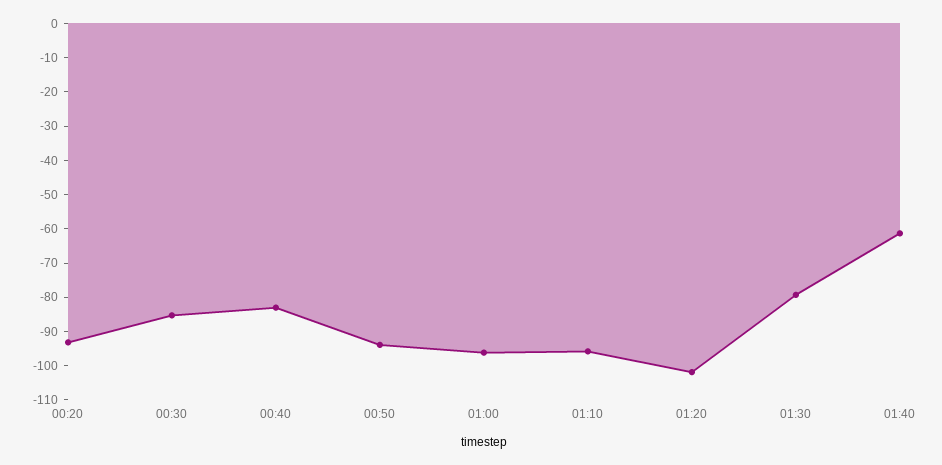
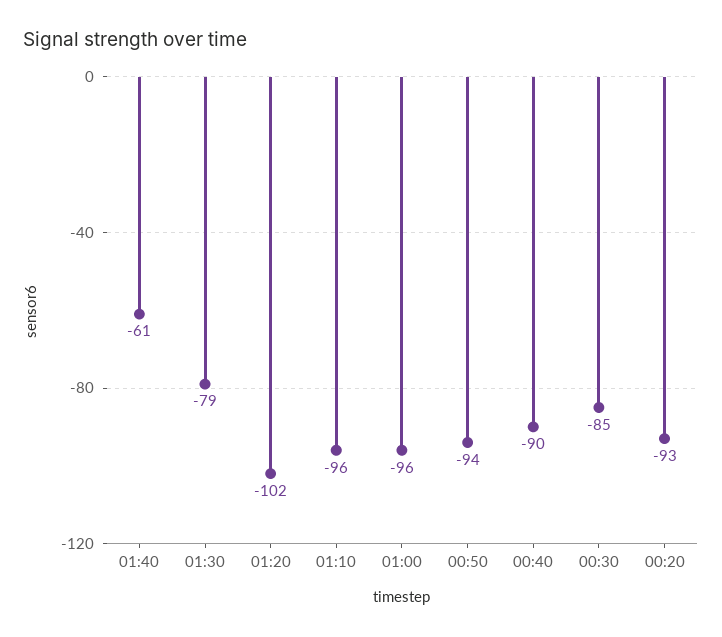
  {
    "00:20": -93,
    "00:30": -85,
-   "00:40": -82.5,
+   "00:40": -90,
    "00:50": -94,
    "01:00": -96,
    "01:10": -96,
    "01:20": -102,
    "01:30": -79,
    "01:40": -61
  }

